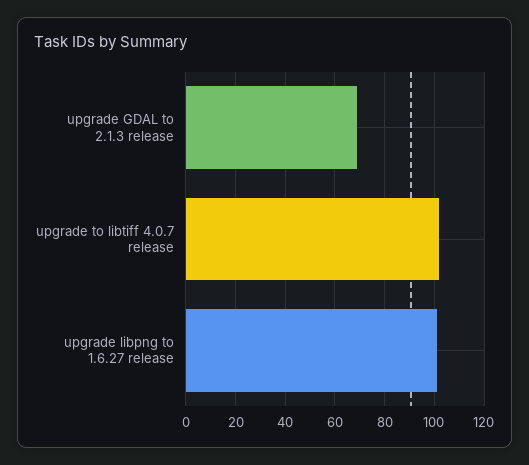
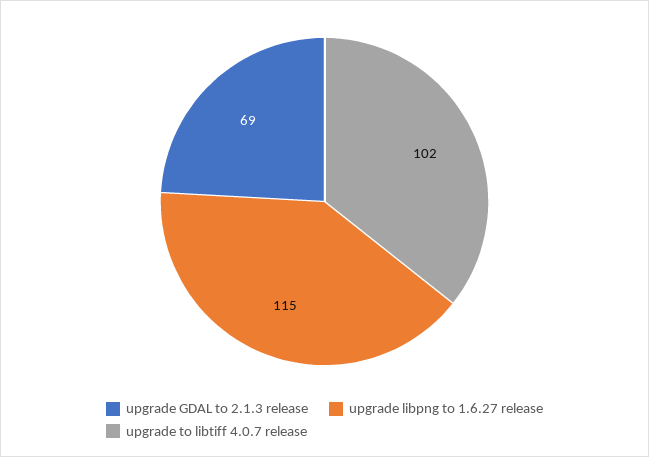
  {
    "upgrade GDAL to 2.1.3 release": 69,
    "upgrade to libtiff 4.0.7 release": 102,
-   "upgrade libpng to 1.6.27 release": 100
+   "upgrade libpng to 1.6.27 release": 115
  }

